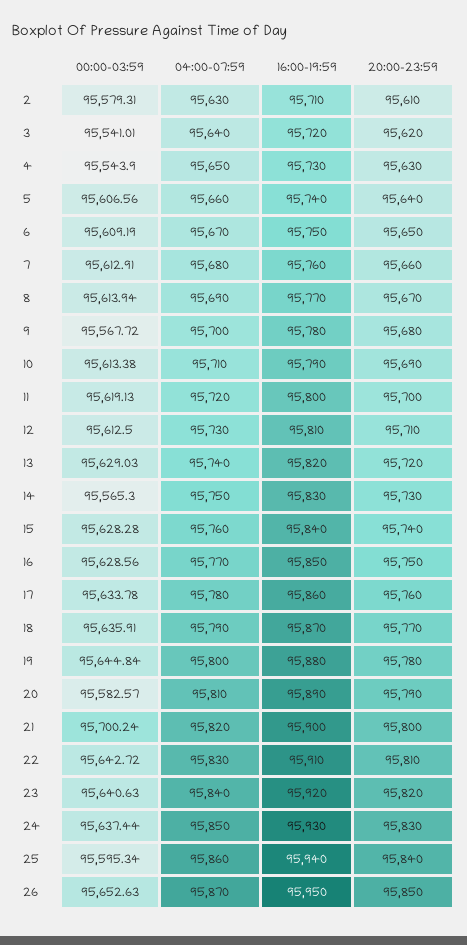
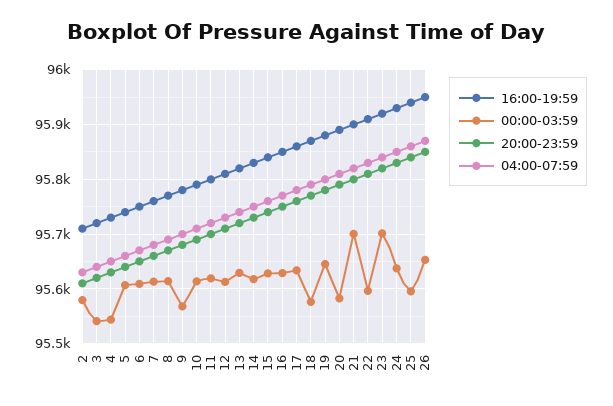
  {
    "00:00-03:59": {
      "2": 95579.31,
      "3": 95541.01,
      "4": 95543.9,
      "5": 95606.56,
      "6": 95609.19,
      "7": 95612.91,
      "8": 95613.94,
      "9": 95567.72,
      "10": 95613.38,
      "11": 95619.13,
      "12": 95612.5,
      "13": 95629.03,
-     "14": 95565.3,
+     "14": 95620,
      "15": 95628.28,
      "16": 95628.56,
      "17": 95633.78,
-     "18": 95635.91,
+     "18": 95580,
      "19": 95644.84,
      "20": 95582.57,
      "21": 95700.24,
-     "22": 95642.72,
+     "22": 95600,
-     "23": 95640.63,
+     "23": 95700,
      "24": 95637.44,
      "25": 95595.34,
      "26": 95652.63
    },
    "04:00-07:59": {
      "2": 95630,
      "3": 95640,
      "4": 95650,
      "5": 95660,
      "6": 95670,
      "7": 95680,
      "8": 95690,
      "9": 95700,
      "10": 95710,
      "11": 95720,
      "12": 95730,
      "13": 95740,
      "14": 95750,
      "15": 95760,
      "16": 95770,
      "17": 95780,
      "18": 95790,
      "19": 95800,
      "20": 95810,
      "21": 95820,
      "22": 95830,
      "23": 95840,
      "24": 95850,
      "25": 95860,
      "26": 95870
    },
    "16:00-19:59": {
      "2": 95710,
      "3": 95720,
      "4": 95730,
      "5": 95740,
      "6": 95750,
      "7": 95760,
      "8": 95770,
      "9": 95780,
      "10": 95790,
      "11": 95800,
      "12": 95810,
      "13": 95820,
      "14": 95830,
      "15": 95840,
      "16": 95850,
      "17": 95860,
      "18": 95870,
      "19": 95880,
      "20": 95890,
      "21": 95900,
      "22": 95910,
      "23": 95920,
      "24": 95930,
      "25": 95940,
      "26": 95950
    },
    "20:00-23:59": {
      "2": 95610,
      "3": 95620,
      "4": 95630,
      "5": 95640,
      "6": 95650,
      "7": 95660,
      "8": 95670,
      "9": 95680,
      "10": 95690,
      "11": 95700,
      "12": 95710,
      "13": 95720,
      "14": 95730,
      "15": 95740,
      "16": 95750,
      "17": 95760,
      "18": 95770,
      "19": 95780,
      "20": 95790,
      "21": 95800,
      "22": 95810,
      "23": 95820,
      "24": 95830,
      "25": 95840,
      "26": 95850
    }
  }

